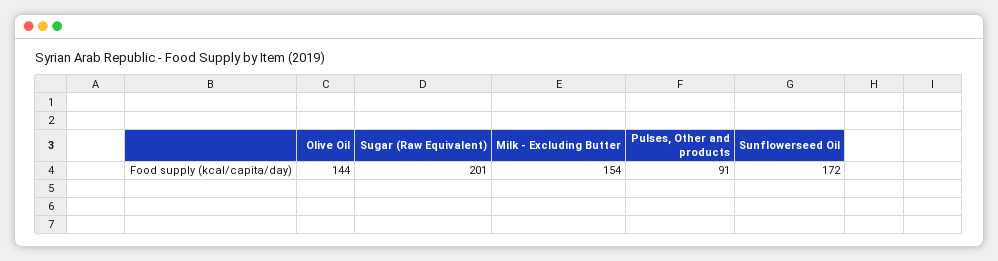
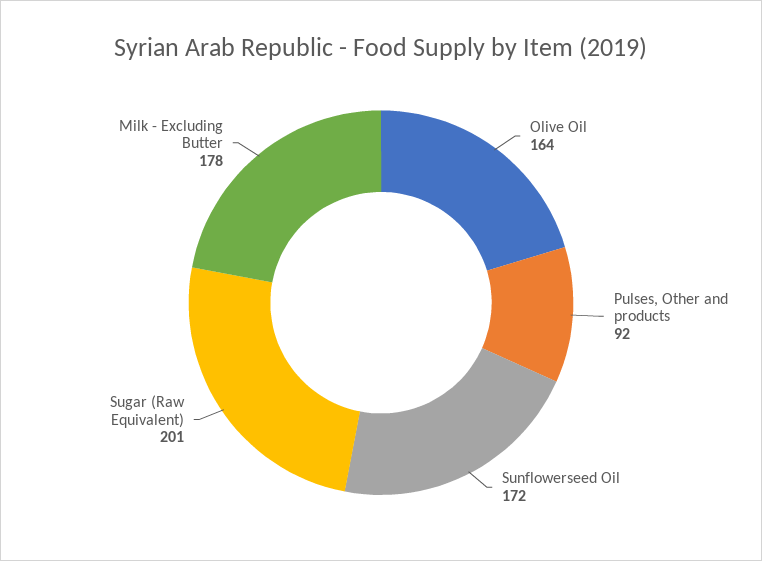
  {
-   "Olive Oil": 144,
+   "Olive Oil": 164,
    "Sugar (Raw Equivalent)": 201,
-   "Milk - Excluding Butter": 154,
+   "Milk - Excluding Butter": 178,
-   "Pulses, Other and products": 91,
+   "Pulses, Other and products": 92,
    "Sunflowerseed Oil": 172
  }

